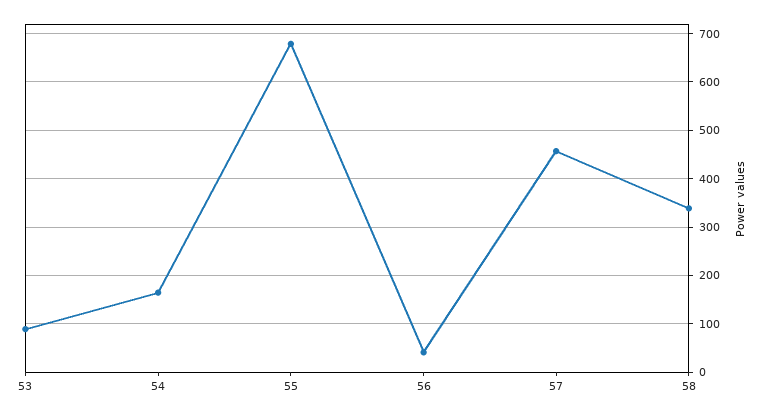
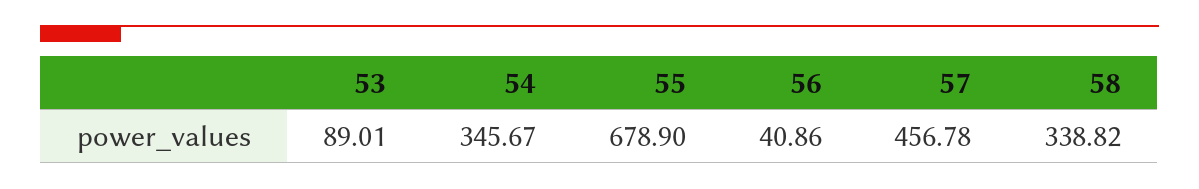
  {
    "53": 89.01,
-   "54": 160,
+   "54": 345.67,
    "55": 678.9,
    "56": 40.86,
    "57": 456.78,
    "58": 338.82
  }

